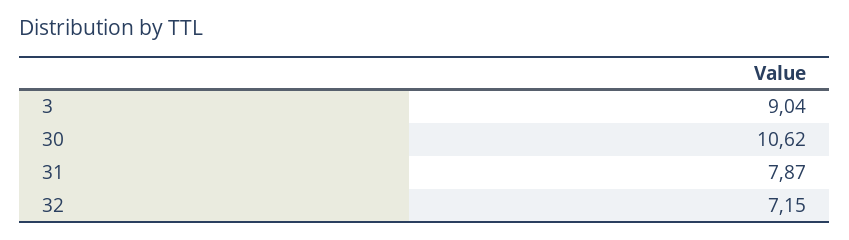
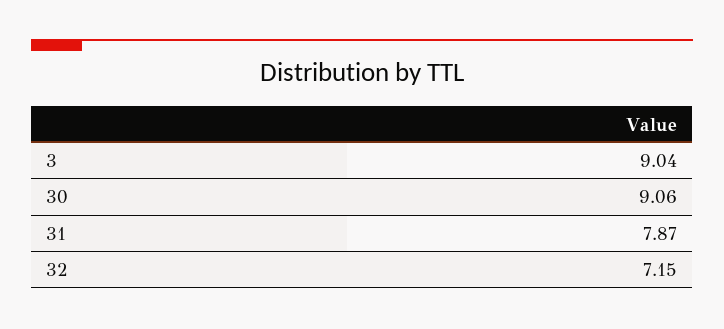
  {
    "3": 9.04,
-   "30": 10.62,
+   "30": 9.06,
    "31": 7.87,
    "32": 7.15
  }

